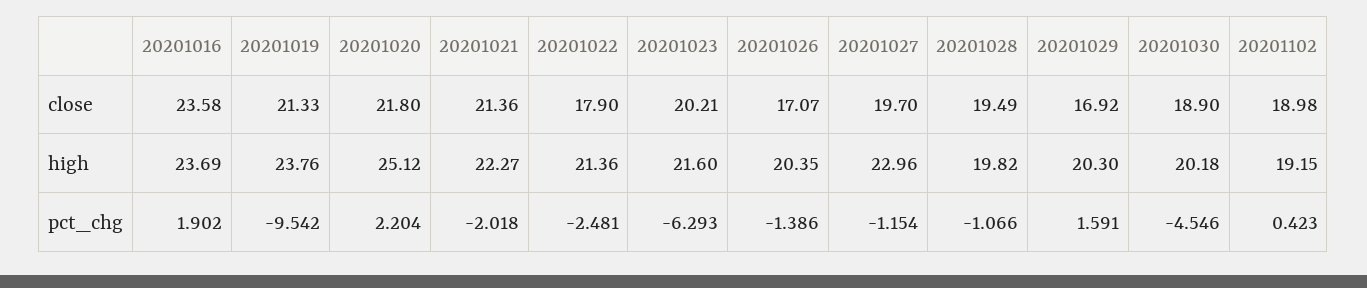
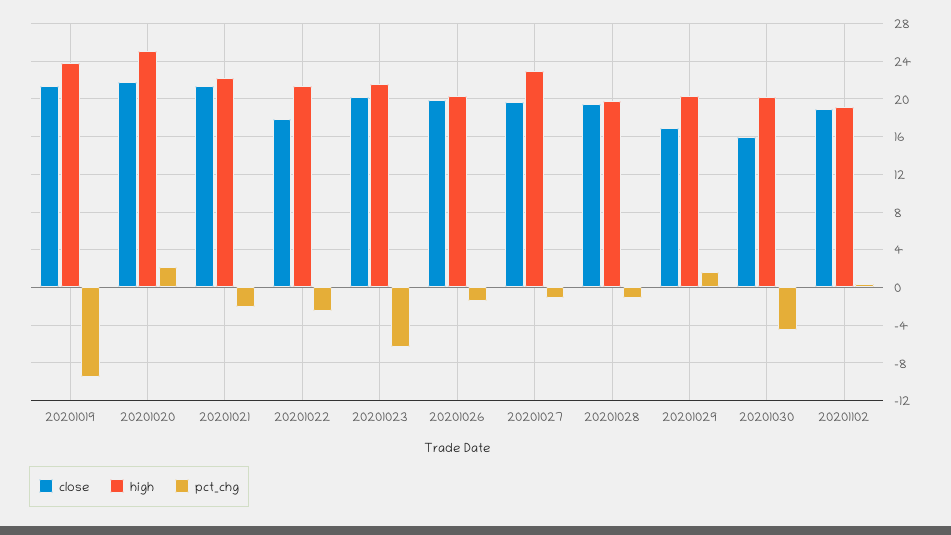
  {
    "close": {
-     "20201016": 23.58,
      "20201019": 21.33,
      "20201020": 21.8,
      "20201021": 21.36,
      "20201022": 17.9,
      "20201023": 20.21,
-     "20201026": 17.07,
+     "20201026": 20,
      "20201027": 19.7,
      "20201028": 19.49,
      "20201029": 16.92,
-     "20201030": 18.9,
+     "20201030": 16,
      "20201102": 18.98
    },
    "high": {
-     "20201016": 23.69,
      "20201019": 23.76,
      "20201020": 25.12,
      "20201021": 22.27,
      "20201022": 21.36,
      "20201023": 21.6,
      "20201026": 20.35,
      "20201027": 22.96,
      "20201028": 19.82,
      "20201029": 20.3,
      "20201030": 20.18,
      "20201102": 19.15
    },
    "pct_chg": {
-     "20201016": 1.902,
      "20201019": -9.542,
      "20201020": 2.204,
      "20201021": -2.018,
      "20201022": -2.481,
      "20201023": -6.293,
      "20201026": -1.386,
      "20201027": -1.154,
      "20201028": -1.066,
      "20201029": 1.591,
      "20201030": -4.546,
      "20201102": 0.423
    }
  }

